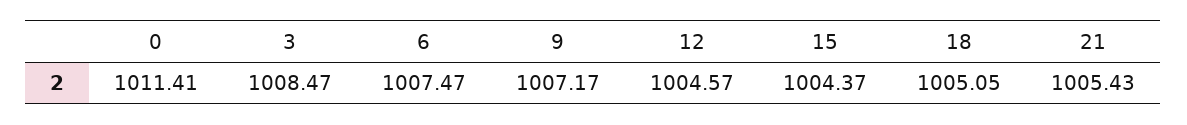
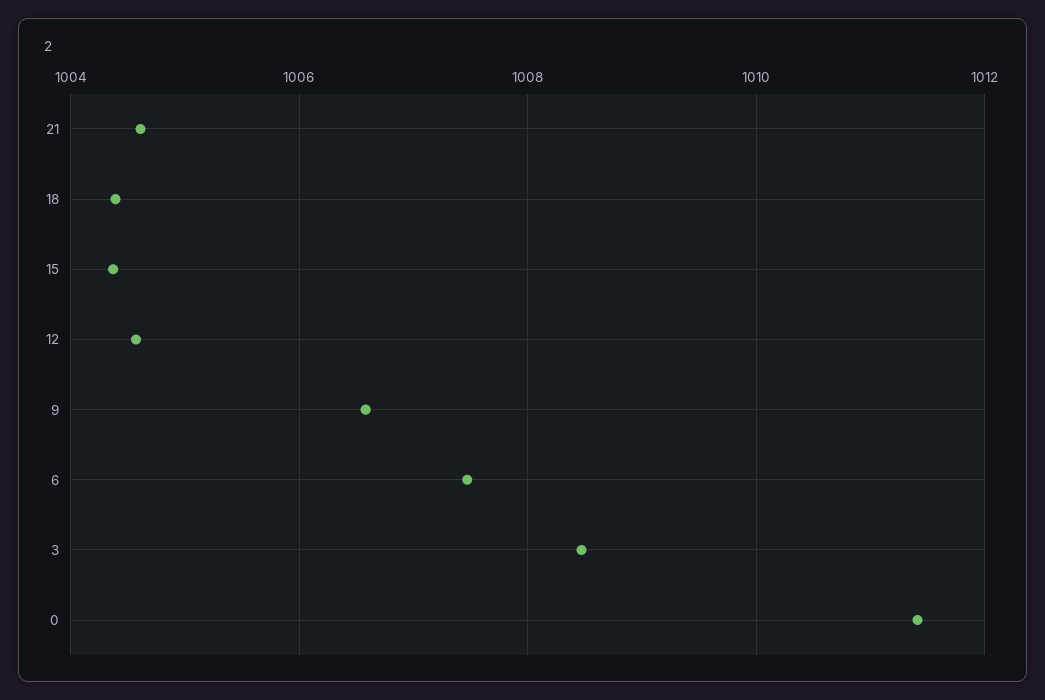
  {
    "0": 1011.41,
    "3": 1008.47,
    "6": 1007.47,
-   "9": 1007.17,
+   "9": 1006.6,
    "12": 1004.57,
    "15": 1004.37,
-   "18": 1005.05,
+   "18": 1004.4,
-   "21": 1005.43
+   "21": 1004.6
  }

